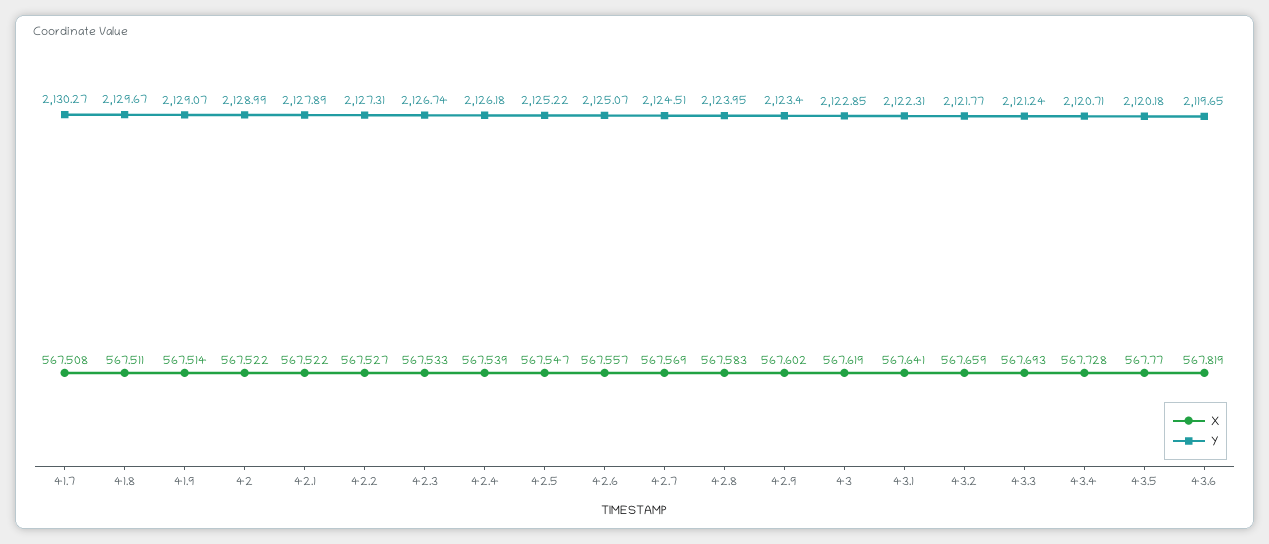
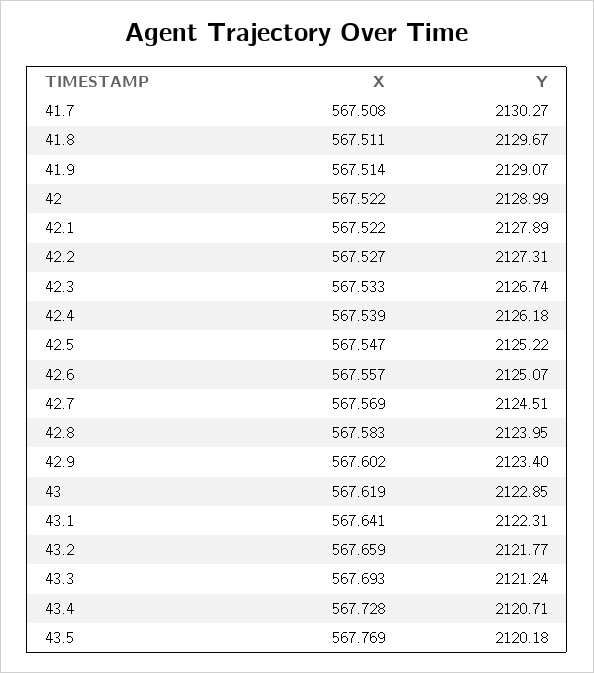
  {
    "X": {
      "41.7": 567.508,
      "41.8": 567.511,
      "41.9": 567.514,
      "42": 567.522,
      "42.1": 567.522,
      "42.2": 567.527,
      "42.3": 567.533,
      "42.4": 567.539,
      "42.5": 567.547,
      "42.6": 567.557,
      "42.7": 567.569,
      "42.8": 567.583,
      "42.9": 567.602,
      "43": 567.619,
      "43.1": 567.641,
      "43.2": 567.659,
      "43.3": 567.693,
      "43.4": 567.728,
-     "43.5": 567.77,
+     "43.5": 567.769
-     "43.6": 567.819
    },
    "Y": {
      "41.7": 2130.27,
      "41.8": 2129.67,
      "41.9": 2129.07,
      "42": 2128.99,
      "42.1": 2127.89,
      "42.2": 2127.31,
      "42.3": 2126.74,
      "42.4": 2126.18,
      "42.5": 2125.22,
      "42.6": 2125.07,
      "42.7": 2124.51,
      "42.8": 2123.95,
      "42.9": 2123.4,
      "43": 2122.85,
      "43.1": 2122.31,
      "43.2": 2121.77,
      "43.3": 2121.24,
      "43.4": 2120.71,
-     "43.5": 2120.18,
+     "43.5": 2120.18
-     "43.6": 2119.65
    }
  }

